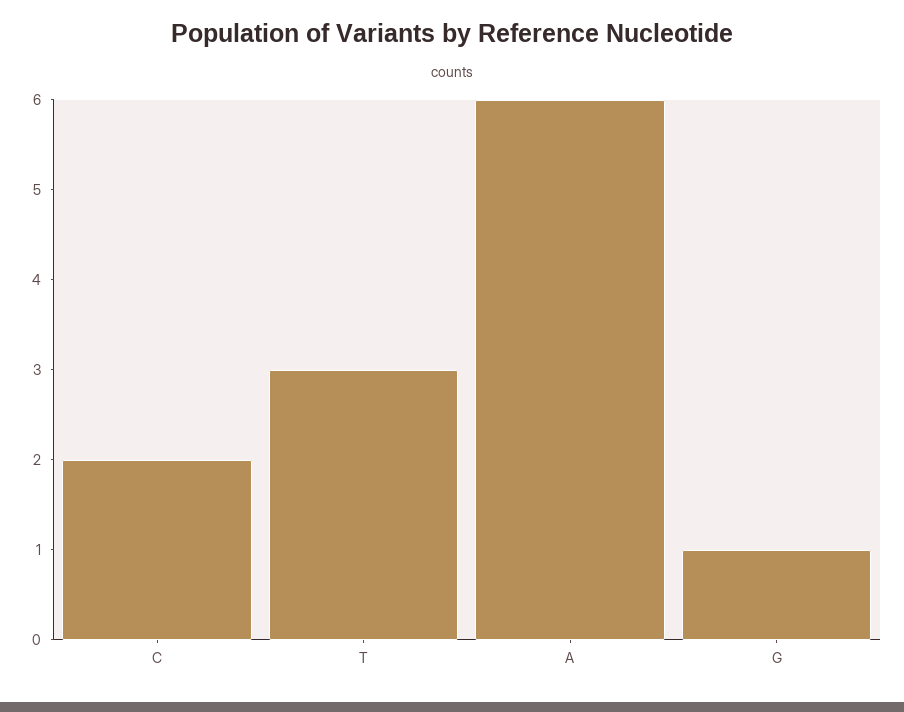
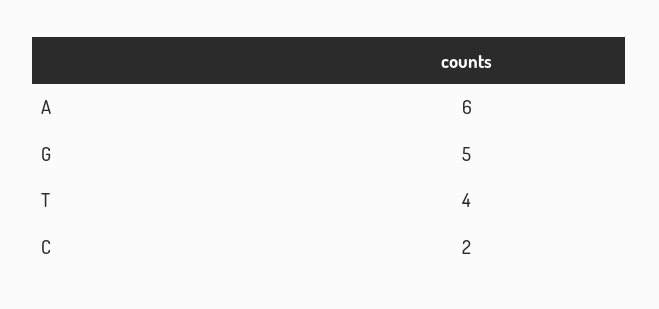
  {
    "C": 2,
-   "T": 3,
+   "T": 4,
    "A": 6,
-   "G": 1
+   "G": 5
  }

